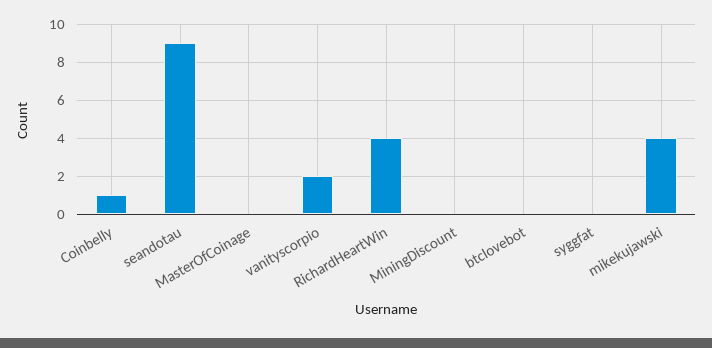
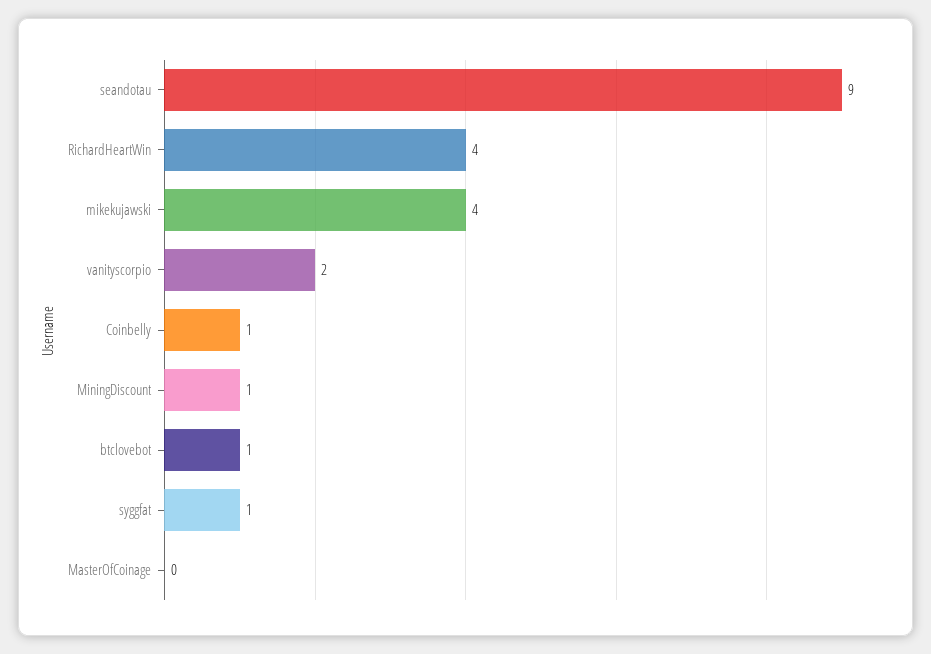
  {
    "Coinbelly": 1,
    "seandotau": 9,
    "MasterOfCoinage": 0,
    "vanityscorpio": 2,
    "RichardHeartWin": 4,
-   "MiningDiscount": 0,
+   "MiningDiscount": 1,
-   "btclovebot": 0,
+   "btclovebot": 1,
-   "syggfat": 0,
+   "syggfat": 1,
    "mikekujawski": 4
  }

